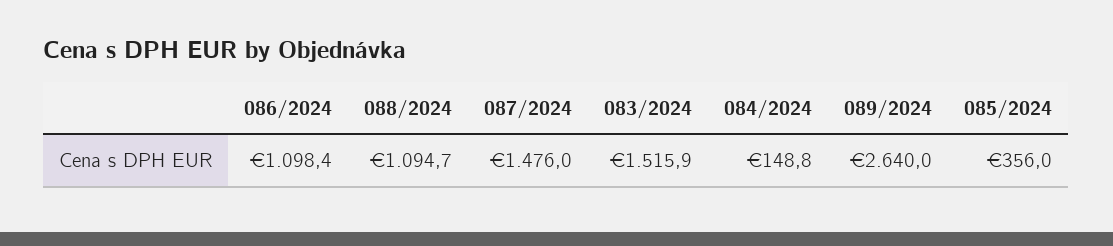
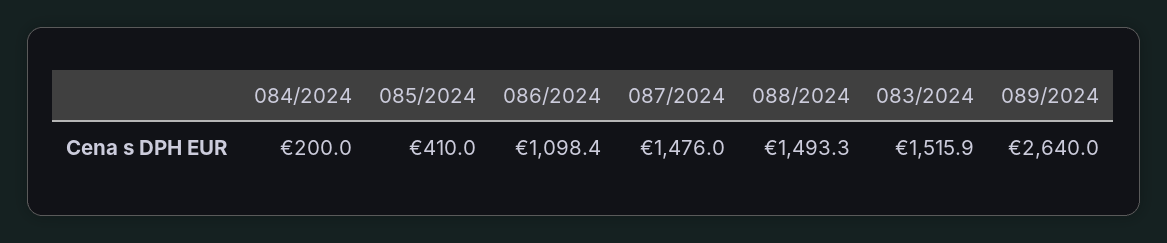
  {
    "086/2024": 1098.4,
-   "088/2024": 1094.7,
+   "088/2024": 1493.3,
    "087/2024": 1476,
    "083/2024": 1515.9,
-   "084/2024": 148.8,
+   "084/2024": 200,
    "089/2024": 2640,
-   "085/2024": 356
+   "085/2024": 410
  }

